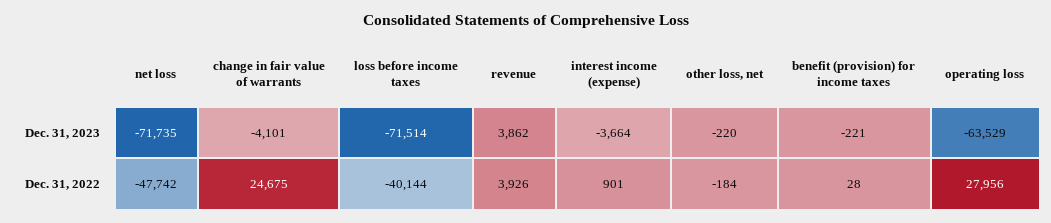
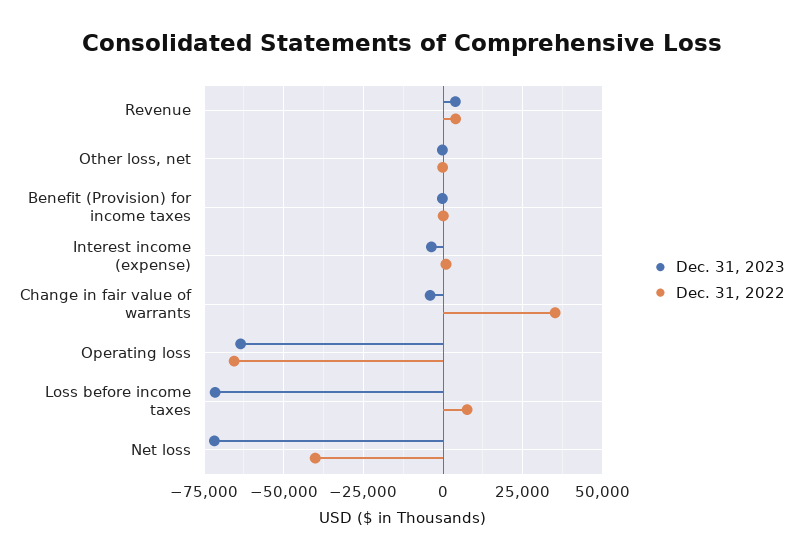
  {
    "Dec. 31, 2023": {
      "net loss": -71735,
      "change in fair value of warrants": -4101,
      "loss before income taxes": -71514,
      "revenue": 3862,
      "interest income (expense)": -3664,
      "other loss, net": -220,
      "benefit (provision) for income taxes": -221,
      "operating loss": -63529
    },
    "Dec. 31, 2022": {
-     "net loss": -47742,
+     "net loss": -40000,
-     "change in fair value of warrants": 24675,
+     "change in fair value of warrants": 35000,
-     "loss before income taxes": -40144,
+     "loss before income taxes": 7500,
      "revenue": 3926,
      "interest income (expense)": 901,
      "other loss, net": -184,
      "benefit (provision) for income taxes": 28,
-     "operating loss": 27956
+     "operating loss": -65000
    }
  }

